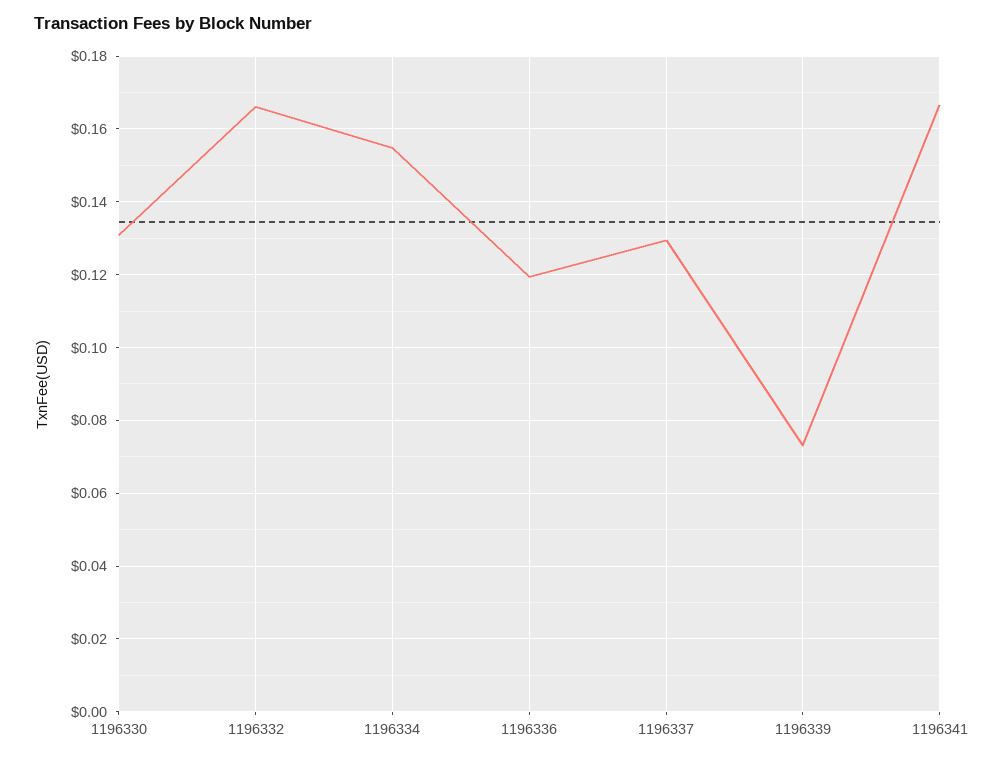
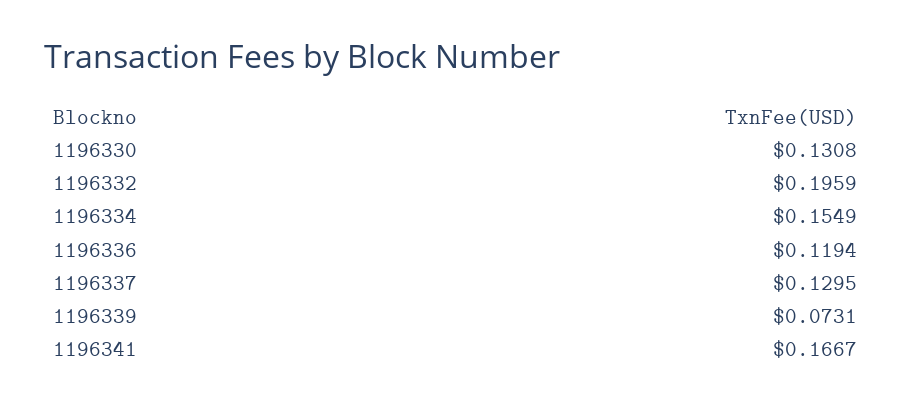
  {
    "1196330": 0.1308,
-   "1196332": 0.166,
+   "1196332": 0.1959,
    "1196334": 0.1549,
    "1196336": 0.1194,
    "1196337": 0.1295,
    "1196339": 0.0731,
    "1196341": 0.1667
  }

